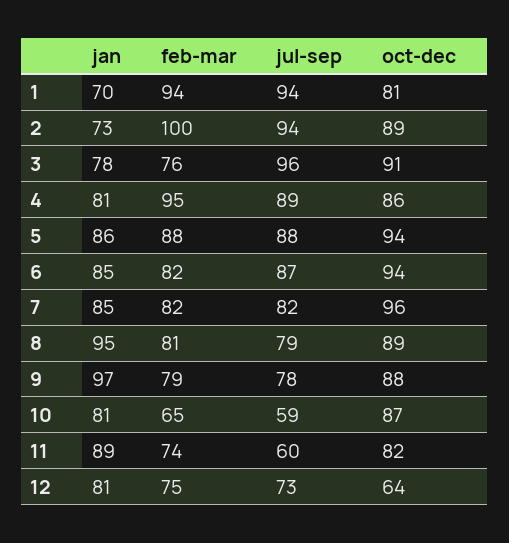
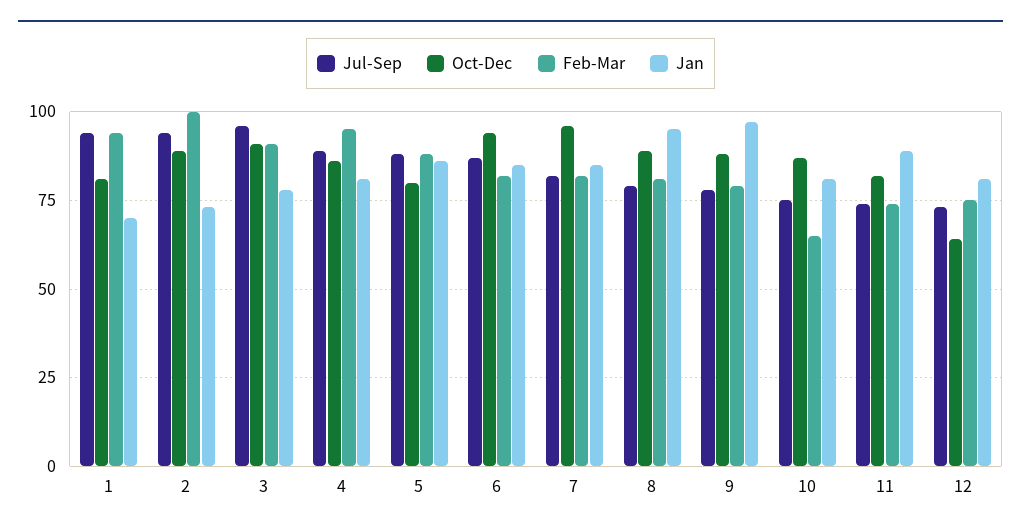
  {
    "jan": {
      "1": 70,
      "2": 73,
      "3": 78,
      "4": 81,
      "5": 86,
      "6": 85,
      "7": 85,
      "8": 95,
      "9": 97,
      "10": 81,
      "11": 89,
      "12": 81
    },
    "feb-mar": {
      "1": 94,
      "2": 100,
-     "3": 76,
+     "3": 90,
      "4": 95,
      "5": 88,
      "6": 82,
      "7": 82,
      "8": 81,
      "9": 79,
      "10": 65,
      "11": 74,
      "12": 75
    },
    "jul-sep": {
      "1": 94,
      "2": 94,
      "3": 96,
      "4": 89,
      "5": 88,
      "6": 87,
      "7": 82,
      "8": 79,
      "9": 78,
-     "10": 59,
+     "10": 75,
-     "11": 60,
+     "11": 75,
      "12": 73
    },
    "oct-dec": {
      "1": 81,
      "2": 89,
      "3": 91,
      "4": 86,
-     "5": 94,
+     "5": 80,
      "6": 94,
      "7": 96,
      "8": 89,
      "9": 88,
      "10": 87,
      "11": 82,
      "12": 64
    }
  }

